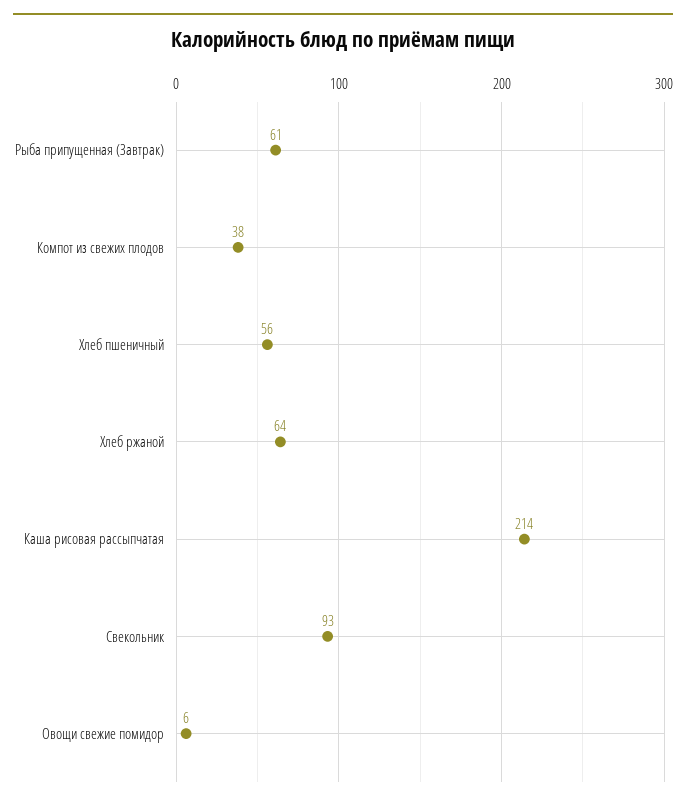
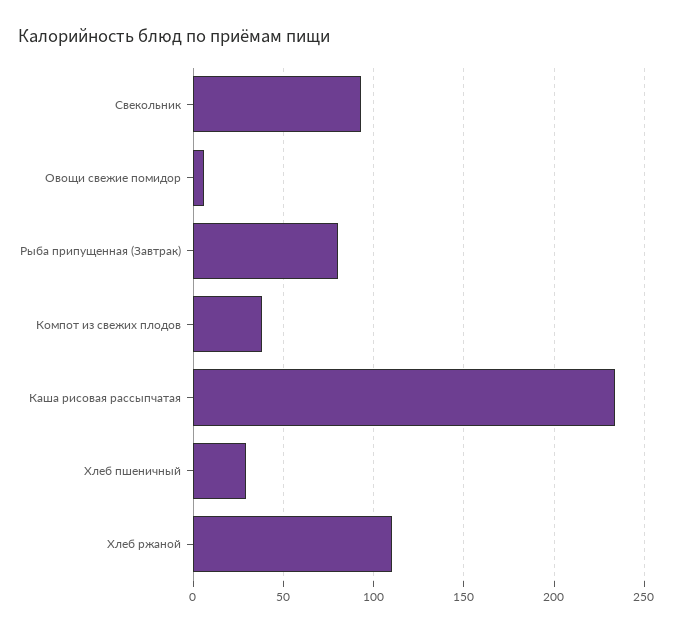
  {
-   "Рыба припущенная (Завтрак)": 61,
+   "Рыба припущенная (Завтрак)": 80,
    "Компот из свежих плодов": 38,
-   "Хлеб пшеничный": 56,
+   "Хлеб пшеничный": 30,
-   "Хлеб ржаной": 64,
+   "Хлеб ржаной": 110,
-   "Каша рисовая рассыпчатая": 214,
+   "Каша рисовая рассыпчатая": 235,
    "Свекольник": 93,
    "Овощи свежие помидор": 6
  }

